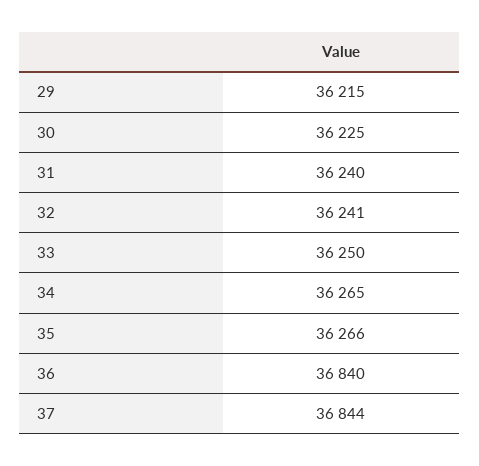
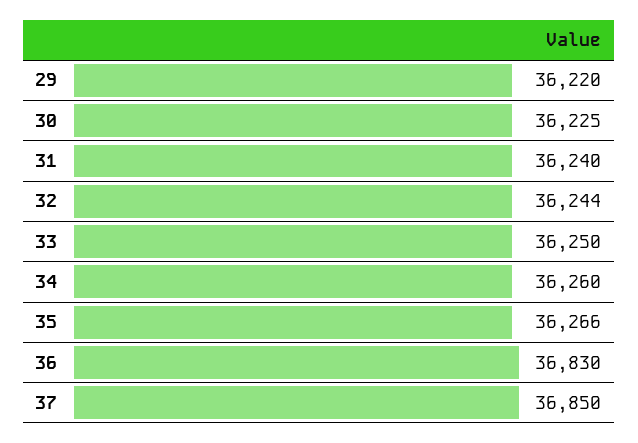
  {
-   "29": 36215,
+   "29": 36220,
    "30": 36225,
    "31": 36240,
-   "32": 36241,
+   "32": 36244,
    "33": 36250,
-   "34": 36265,
+   "34": 36260,
    "35": 36266,
-   "36": 36840,
+   "36": 36830,
-   "37": 36844
+   "37": 36850
  }

